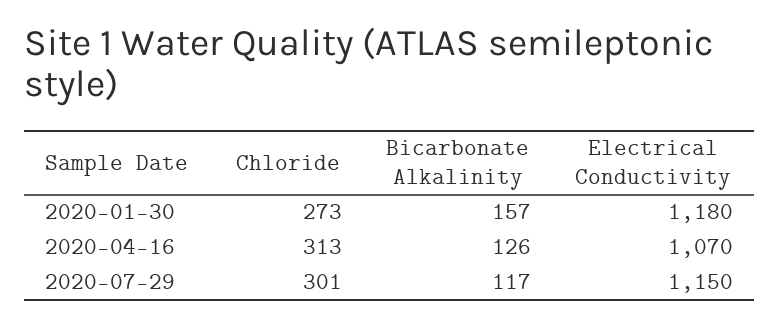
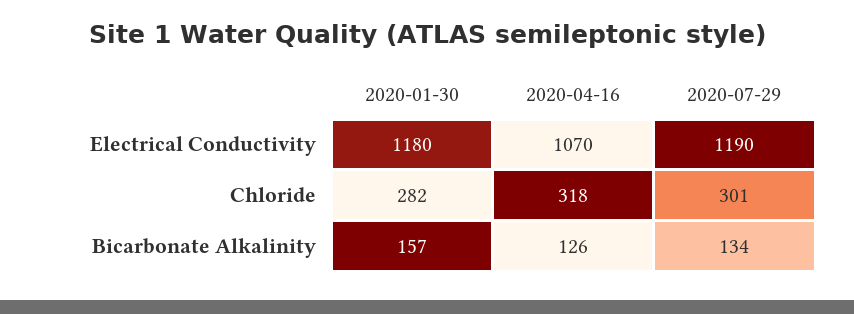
  {
    "Chloride": {
-     "2020-01-30": 273,
+     "2020-01-30": 282,
-     "2020-04-16": 313,
+     "2020-04-16": 318,
      "2020-07-29": 301
    },
    "Bicarbonate Alkalinity": {
      "2020-01-30": 157,
      "2020-04-16": 126,
-     "2020-07-29": 117
+     "2020-07-29": 134
    },
    "Electrical Conductivity": {
      "2020-01-30": 1180,
      "2020-04-16": 1070,
-     "2020-07-29": 1150
+     "2020-07-29": 1190
    }
  }

